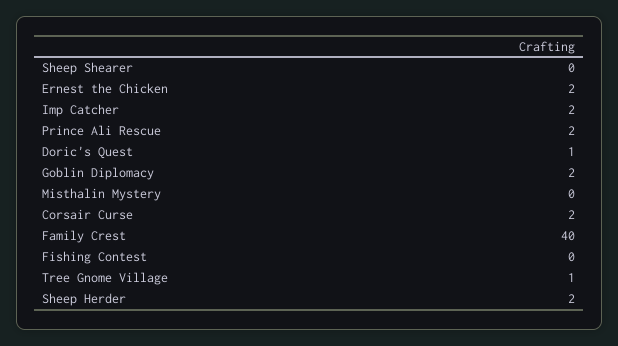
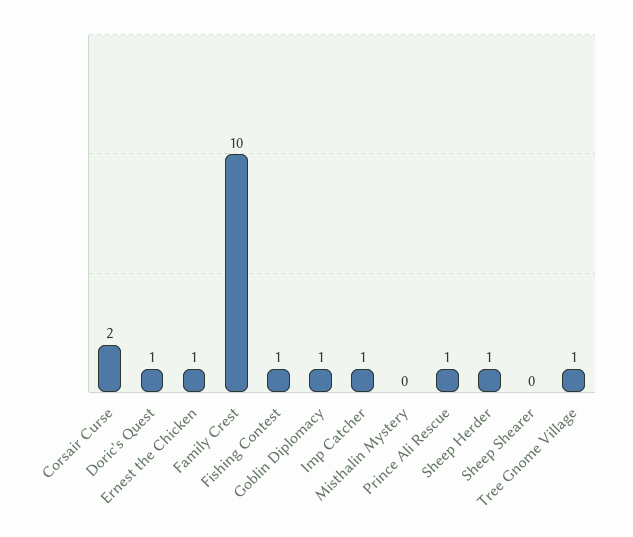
  {
    "Sheep Shearer": 0,
-   "Ernest the Chicken": 2,
+   "Ernest the Chicken": 1,
-   "Imp Catcher": 2,
+   "Imp Catcher": 1,
-   "Prince Ali Rescue": 2,
+   "Prince Ali Rescue": 1,
    "Doric's Quest": 1,
-   "Goblin Diplomacy": 2,
+   "Goblin Diplomacy": 1,
    "Misthalin Mystery": 0,
    "Corsair Curse": 2,
-   "Family Crest": 40,
+   "Family Crest": 10,
-   "Fishing Contest": 0,
+   "Fishing Contest": 1,
    "Tree Gnome Village": 1,
-   "Sheep Herder": 2
+   "Sheep Herder": 1
  }

